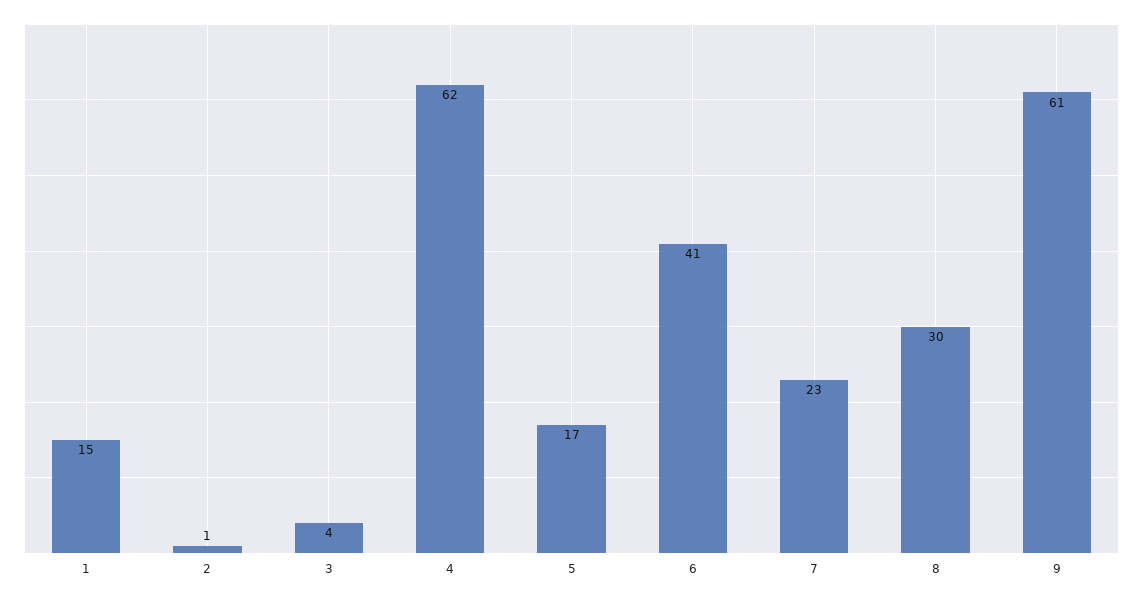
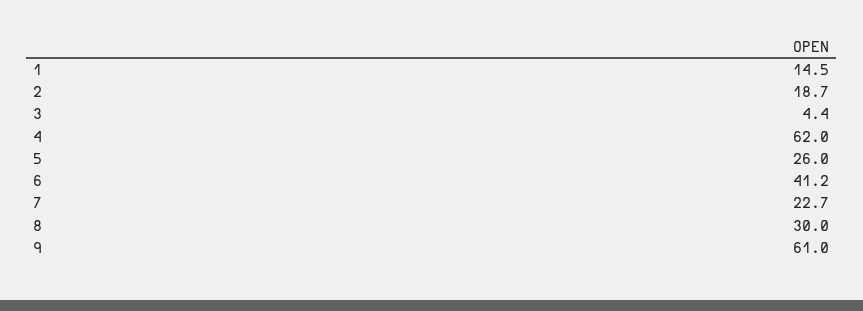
  {
    "1": 14.5,
-   "2": 1,
+   "2": 18.7,
    "3": 4.4,
    "4": 62,
-   "5": 17,
+   "5": 26,
    "6": 41.2,
    "7": 22.7,
    "8": 30,
    "9": 61
  }

